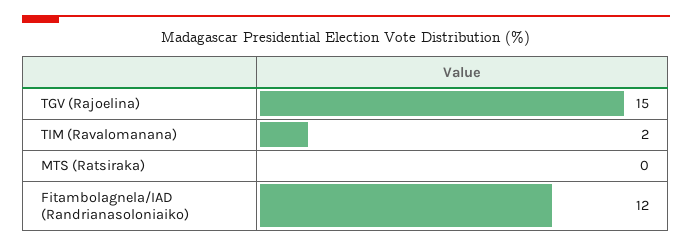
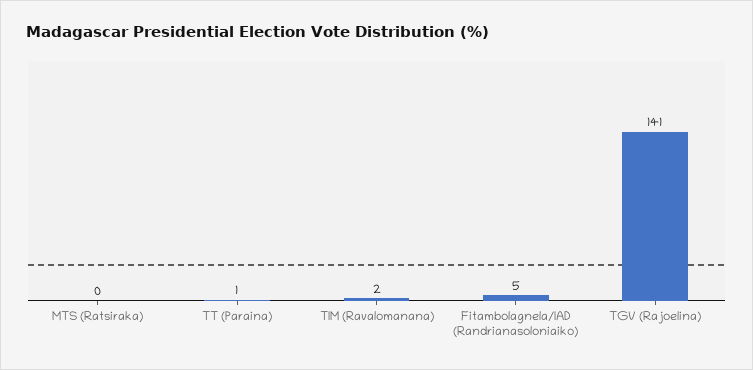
  {
-   "TGV (Rajoelina)": 15,
+   "TGV (Rajoelina)": 141,
    "TIM (Ravalomanana)": 2,
    "MTS (Ratsiraka)": 0,
-   "Fitambolagnela/IAD (Randrianasoloniaiko)": 12
+   "Fitambolagnela/IAD (Randrianasoloniaiko)": 5,
+   "TT (Paraina)": 1
  }

